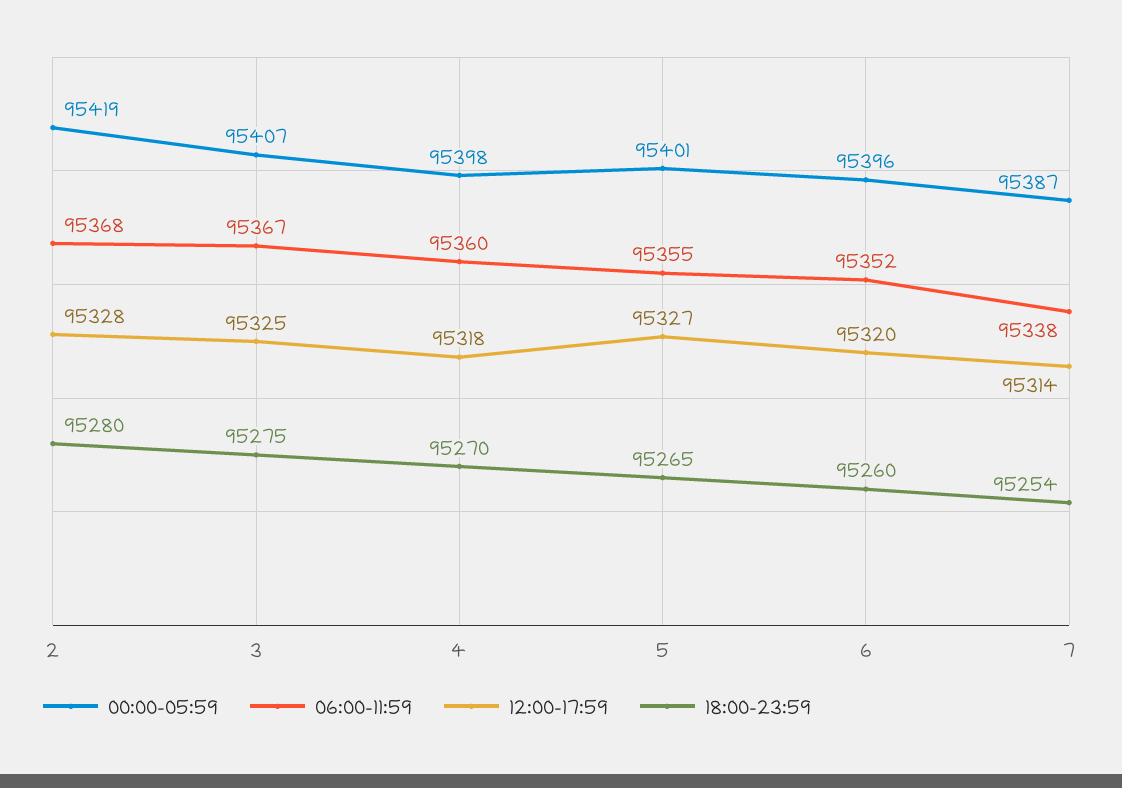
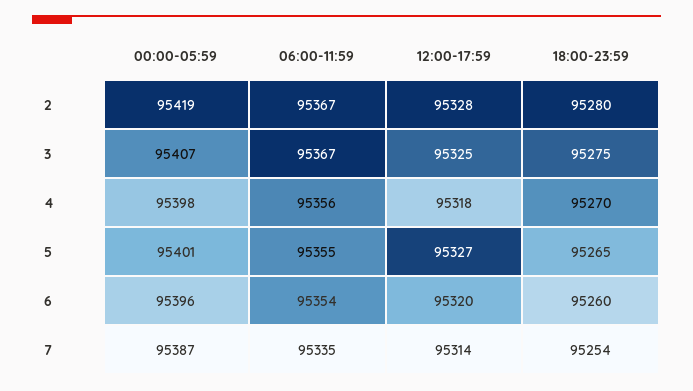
  {
    "00:00-05:59": {
      "2": 95419,
      "3": 95407,
      "4": 95398,
      "5": 95401,
      "6": 95396,
      "7": 95387
    },
    "06:00-11:59": {
-     "2": 95368,
+     "2": 95367,
      "3": 95367,
-     "4": 95360,
+     "4": 95356,
      "5": 95355,
-     "6": 95352,
+     "6": 95354,
-     "7": 95338
+     "7": 95335
    },
    "12:00-17:59": {
      "2": 95328,
      "3": 95325,
      "4": 95318,
      "5": 95327,
      "6": 95320,
      "7": 95314
    },
    "18:00-23:59": {
      "2": 95280,
      "3": 95275,
      "4": 95270,
      "5": 95265,
      "6": 95260,
      "7": 95254
    }
  }

